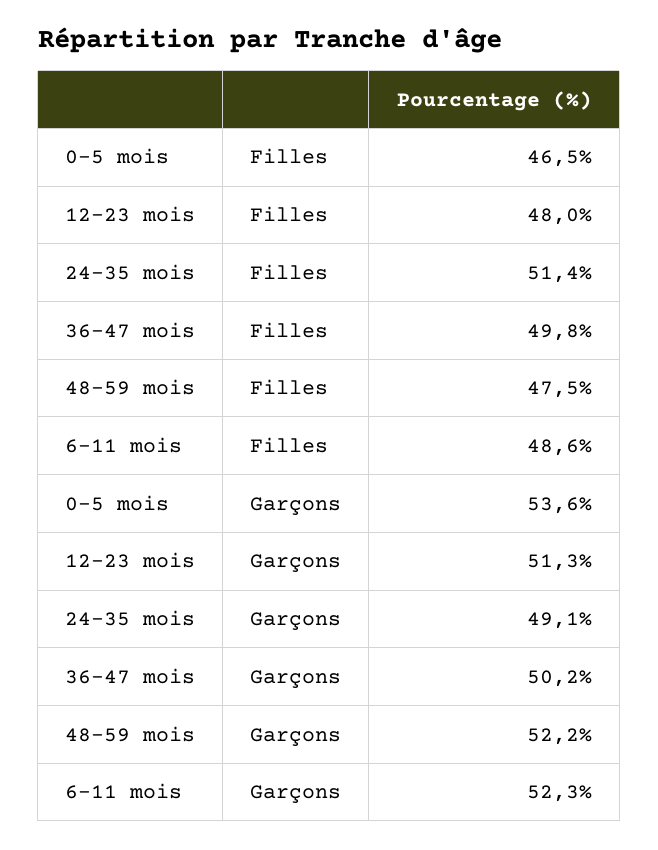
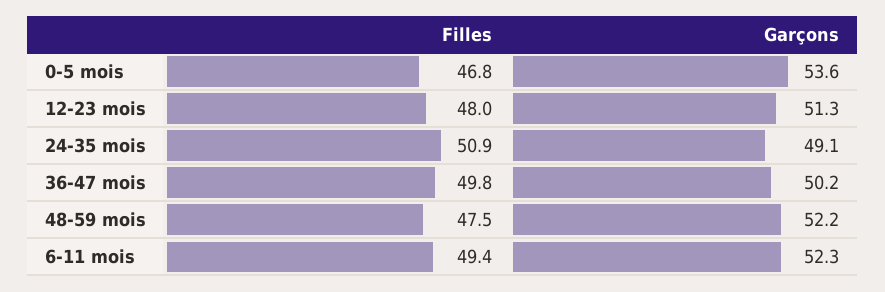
  {
    "0-5 mois": {
-     "Filles": 46.5,
+     "Filles": 46.8,
      "Garçons": 53.6
    },
    "12-23 mois": {
      "Filles": 48,
      "Garçons": 51.3
    },
    "24-35 mois": {
-     "Filles": 51.4,
+     "Filles": 50.9,
      "Garçons": 49.1
    },
    "36-47 mois": {
      "Filles": 49.8,
      "Garçons": 50.2
    },
    "48-59 mois": {
      "Filles": 47.5,
      "Garçons": 52.2
    },
    "6-11 mois": {
-     "Filles": 48.6,
+     "Filles": 49.4,
      "Garçons": 52.3
    }
  }

